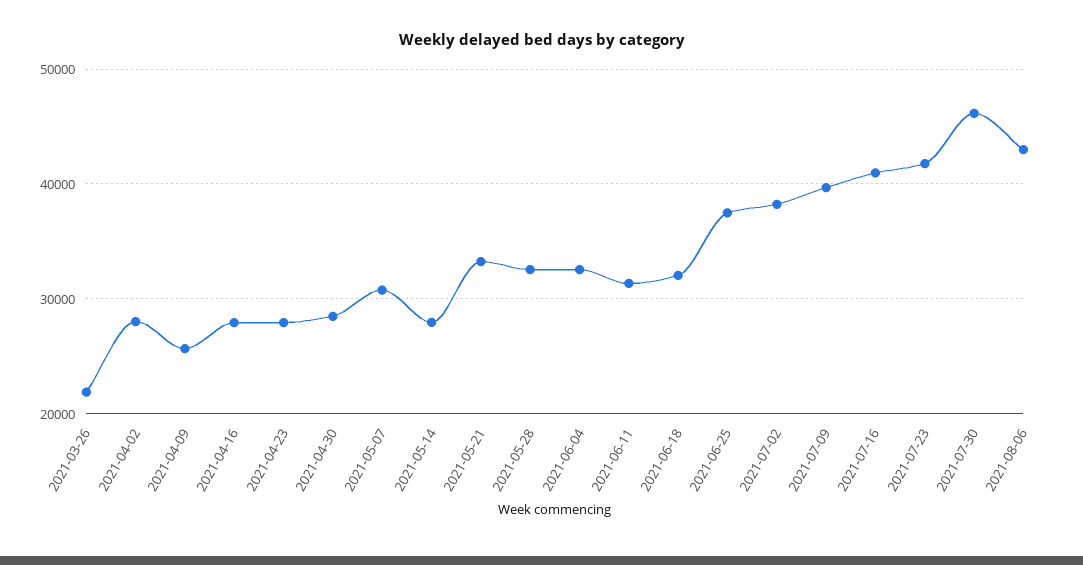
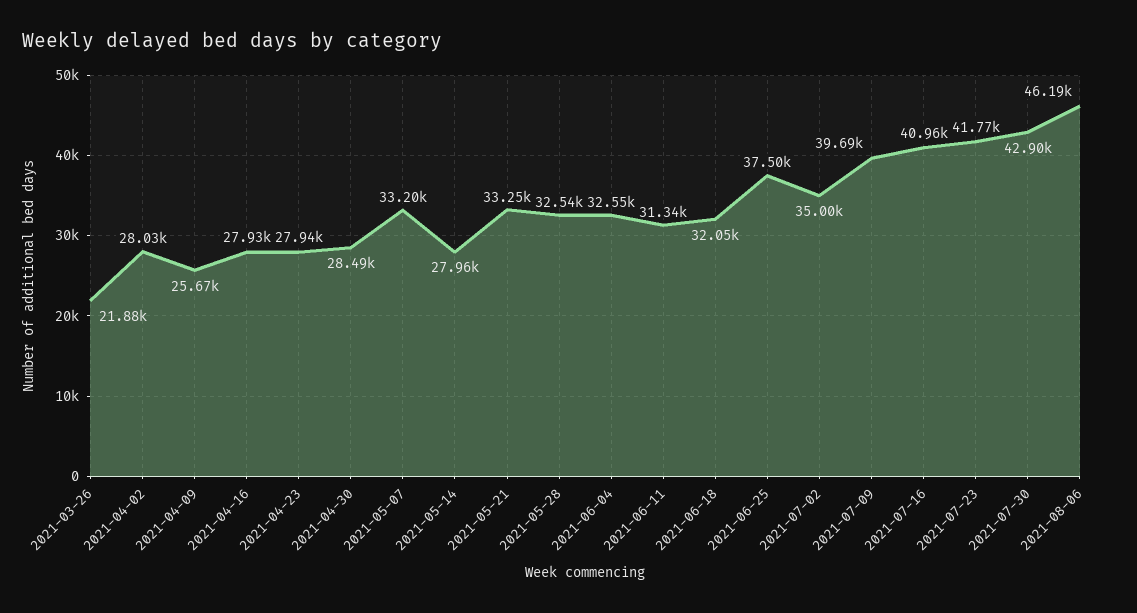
  {
    "2021-03-26": 21880,
    "2021-04-02": 28030,
    "2021-04-09": 25670,
    "2021-04-16": 27930,
    "2021-04-23": 27940,
    "2021-04-30": 28490,
-   "2021-05-07": 31000,
+   "2021-05-07": 33200,
    "2021-05-14": 27960,
    "2021-05-21": 33250,
    "2021-05-28": 32540,
    "2021-06-04": 32550,
    "2021-06-11": 31340,
    "2021-06-18": 32050,
    "2021-06-25": 37500,
-   "2021-07-02": 38000,
+   "2021-07-02": 35000,
    "2021-07-09": 39690,
    "2021-07-16": 40960,
    "2021-07-23": 41770,
-   "2021-07-30": 46000,
+   "2021-07-30": 42900,
-   "2021-08-06": 43000
+   "2021-08-06": 46190
  }

